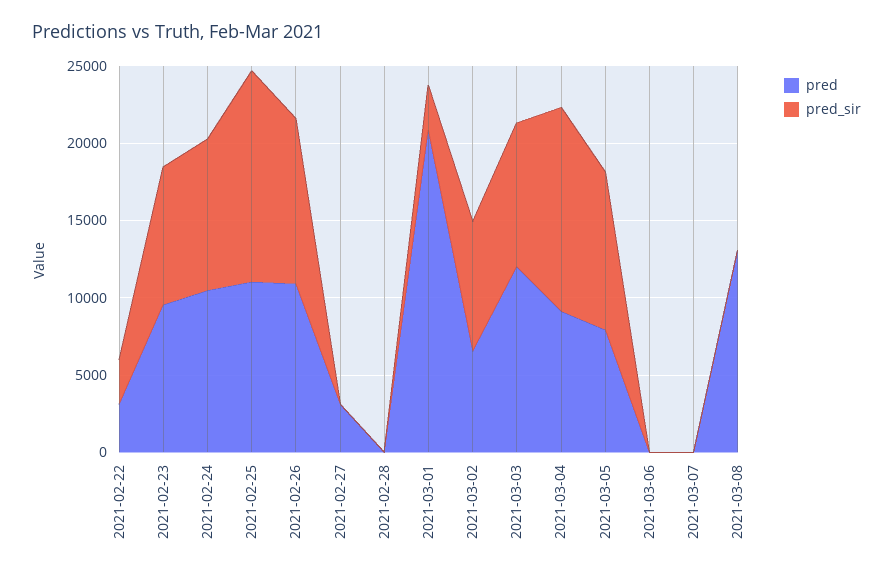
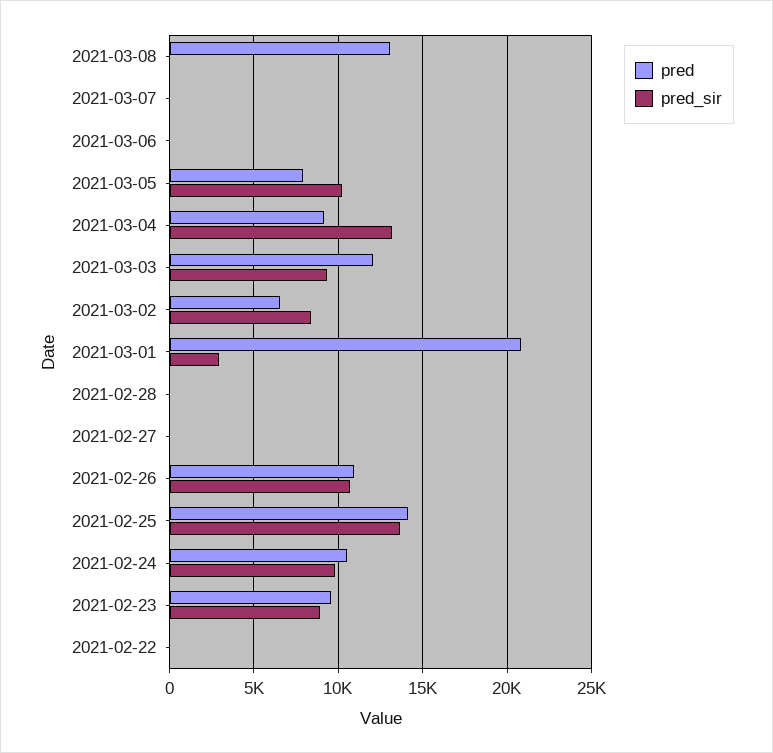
  {
    "pred": {
-     "2021-02-22": 3000,
+     "2021-02-22": 0,
      "2021-02-23": 9500,
      "2021-02-24": 10500,
-     "2021-02-25": 11000,
+     "2021-02-25": 14000,
      "2021-02-26": 11000,
-     "2021-02-27": 3000,
+     "2021-02-27": 0,
      "2021-02-28": 0,
      "2021-03-01": 21000,
      "2021-03-02": 6500,
      "2021-03-03": 12000,
      "2021-03-04": 9000,
      "2021-03-05": 8000,
      "2021-03-06": 0,
      "2021-03-07": 0,
      "2021-03-08": 13000
    },
    "pred_sir": {
-     "2021-02-22": 3000,
+     "2021-02-22": 0,
      "2021-02-23": 9000,
      "2021-02-24": 10000,
      "2021-02-25": 13500,
      "2021-02-26": 10500,
      "2021-02-27": 0,
      "2021-02-28": 0,
      "2021-03-01": 3000,
      "2021-03-02": 8500,
      "2021-03-03": 9500,
      "2021-03-04": 13000,
      "2021-03-05": 10000,
      "2021-03-06": 0,
      "2021-03-07": 0,
      "2021-03-08": 0
    }
  }

